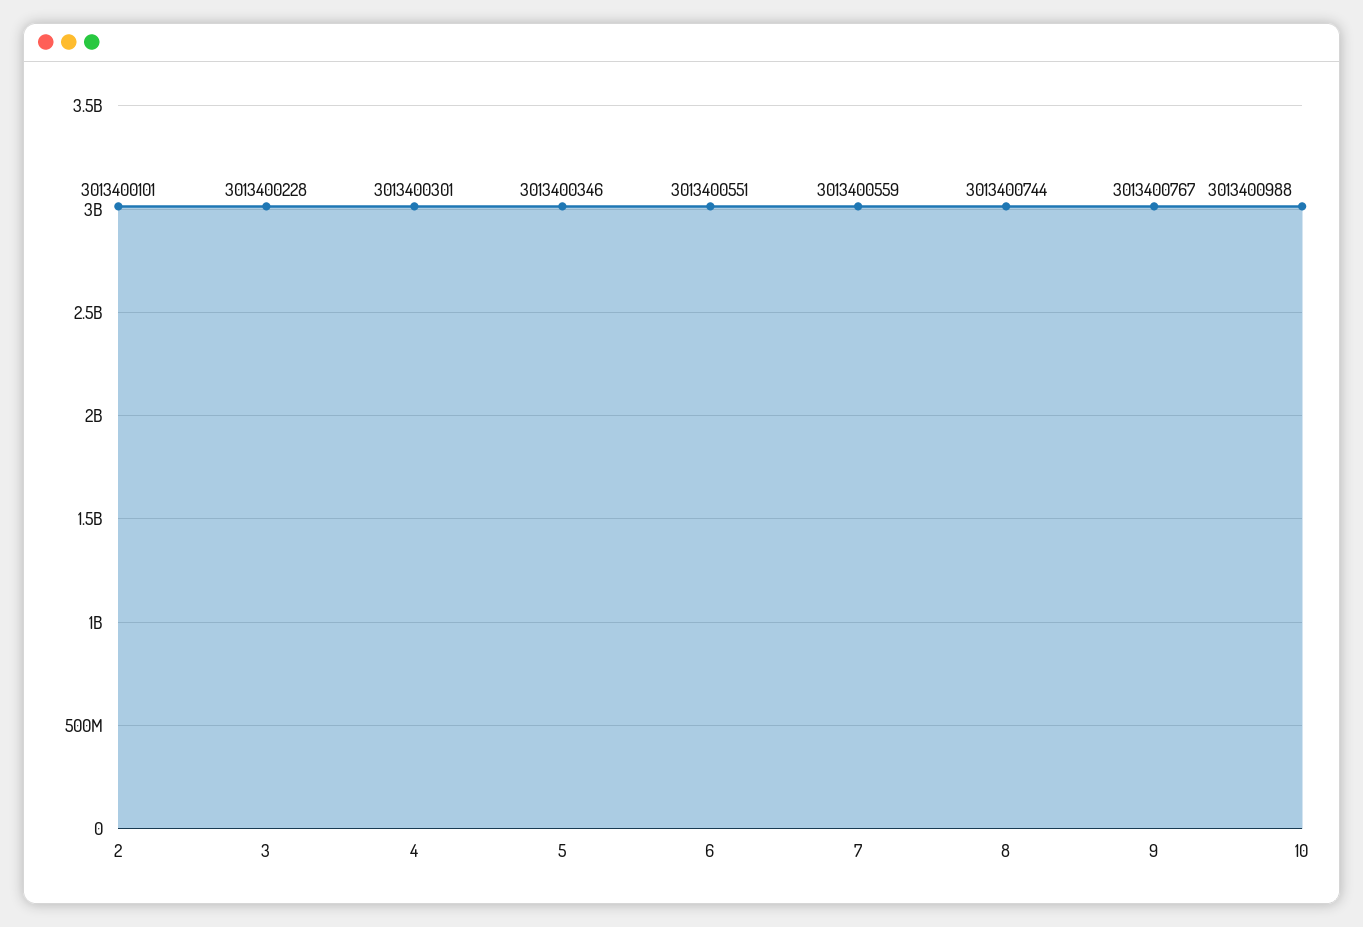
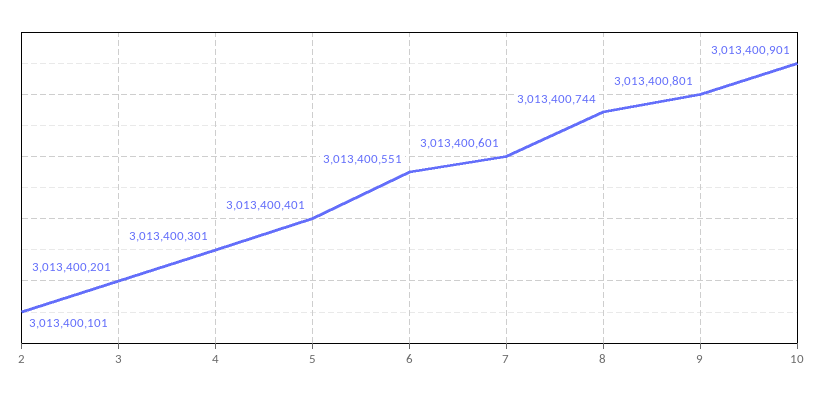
  {
    "2": 3013400101,
-   "3": 3013400228,
+   "3": 3013400201,
    "4": 3013400301,
-   "5": 3013400346,
+   "5": 3013400401,
    "6": 3013400551,
-   "7": 3013400559,
+   "7": 3013400601,
    "8": 3013400744,
-   "9": 3013400767,
+   "9": 3013400801,
-   "10": 3013400988
+   "10": 3013400901
  }

